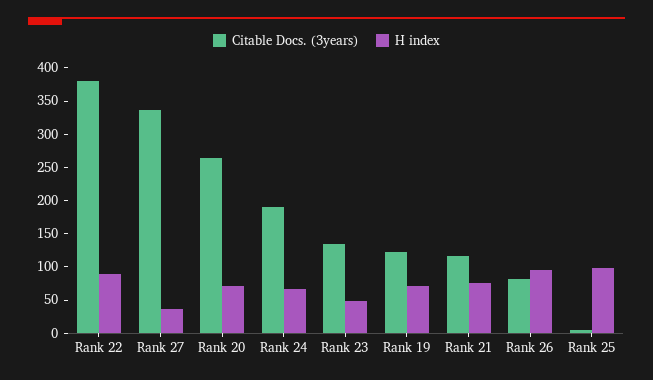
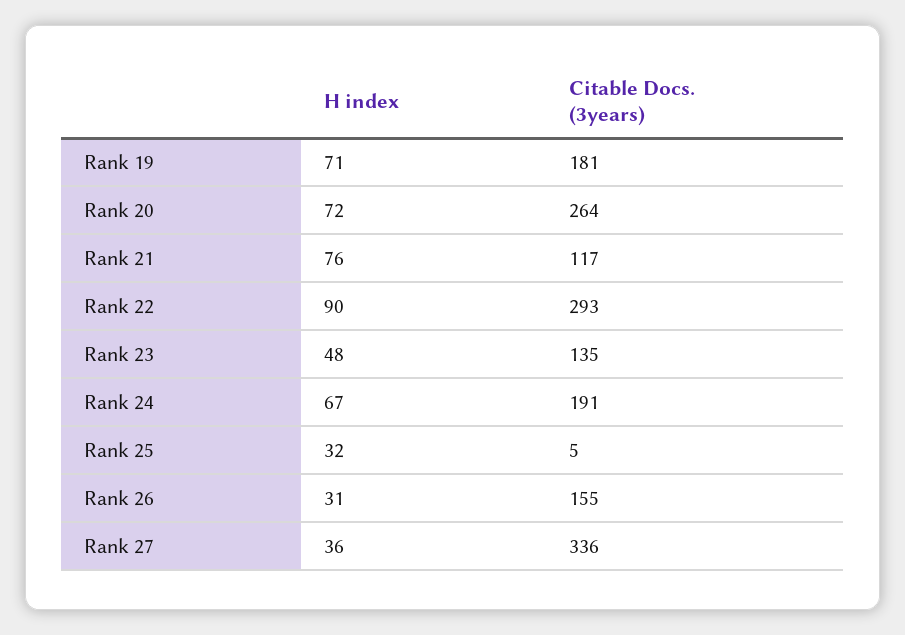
  {
    "Citable Docs. (3years)": {
-     "Rank 22": 375,
+     "Rank 22": 293,
      "Rank 27": 336,
      "Rank 20": 264,
      "Rank 24": 191,
      "Rank 23": 135,
-     "Rank 19": 125,
+     "Rank 19": 181,
      "Rank 21": 117,
-     "Rank 26": 75,
+     "Rank 26": 155,
      "Rank 25": 5
    },
    "H index": {
      "Rank 22": 90,
      "Rank 27": 36,
      "Rank 20": 72,
      "Rank 24": 67,
      "Rank 23": 48,
      "Rank 19": 71,
      "Rank 21": 76,
-     "Rank 26": 100,
+     "Rank 26": 31,
-     "Rank 25": 100
+     "Rank 25": 32
    }
  }

